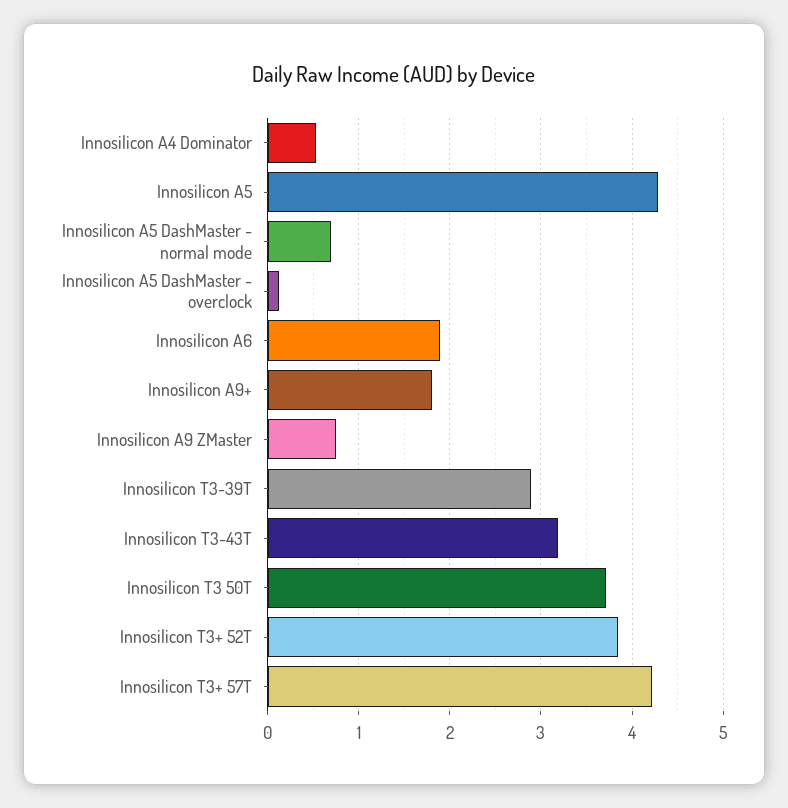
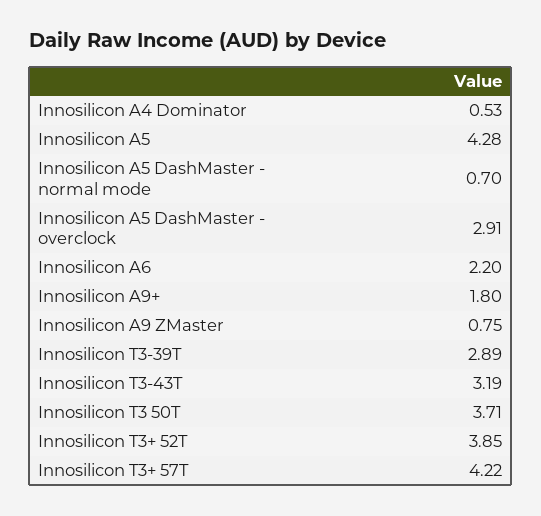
  {
    "Innosilicon A4 Dominator": 0.53,
    "Innosilicon A5": 4.28,
    "Innosilicon A5 DashMaster - normal mode": 0.7,
-   "Innosilicon A5 DashMaster - overclock": 0.1,
+   "Innosilicon A5 DashMaster - overclock": 2.91,
-   "Innosilicon A6": 1.9,
+   "Innosilicon A6": 2.2,
    "Innosilicon A9+": 1.8,
    "Innosilicon A9 ZMaster": 0.75,
    "Innosilicon T3-39T": 2.89,
    "Innosilicon T3-43T": 3.19,
    "Innosilicon T3 50T": 3.71,
    "Innosilicon T3+ 52T": 3.85,
    "Innosilicon T3+ 57T": 4.22
  }

